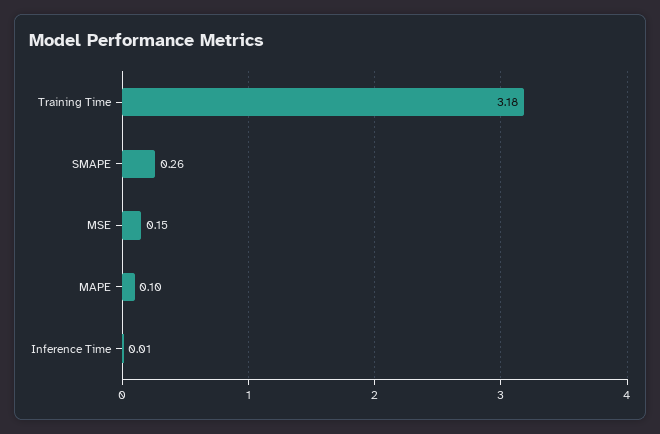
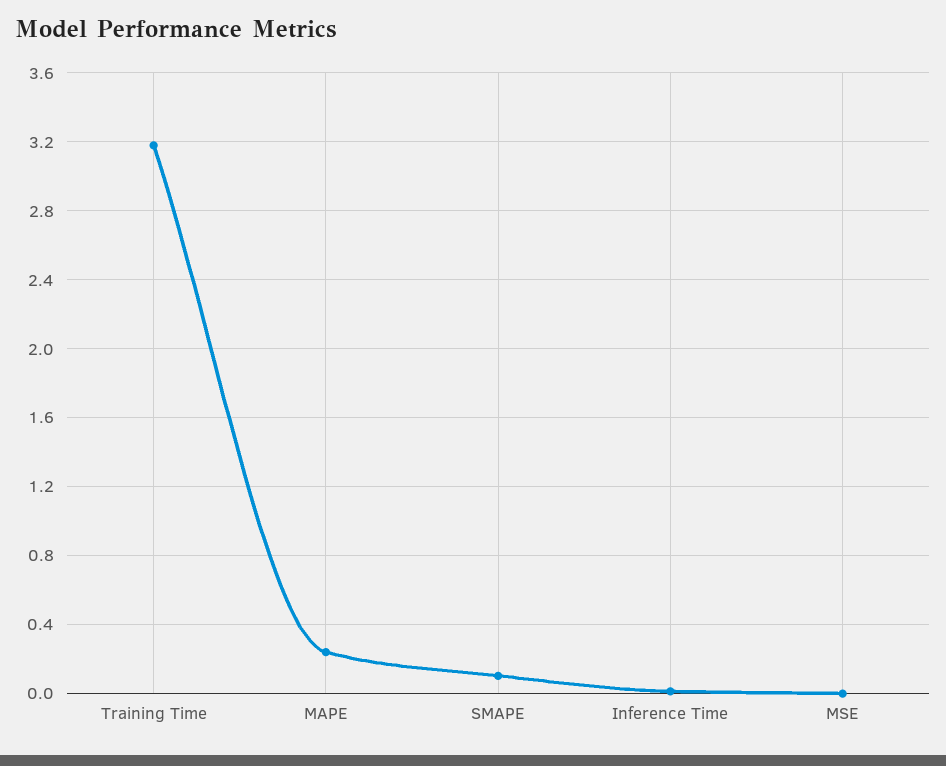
  {
    "Training Time": 3.18,
-   "SMAPE": 0.26,
+   "SMAPE": 0.1,
-   "MSE": 0.15,
+   "MSE": 0,
-   "MAPE": 0.1,
+   "MAPE": 0.25,
    "Inference Time": 0.01
  }

